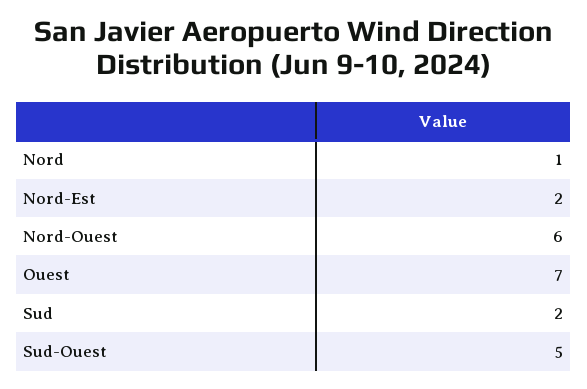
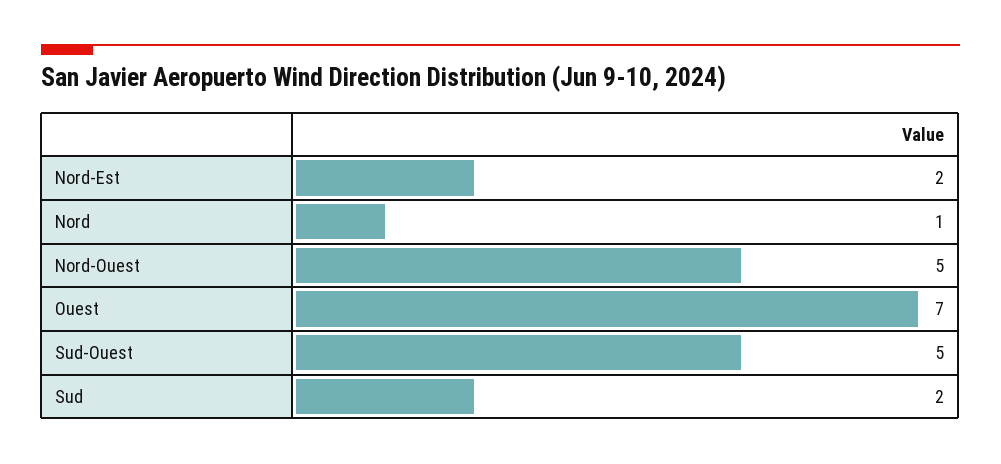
  {
    "Nord": 1,
    "Nord-Est": 2,
-   "Nord-Ouest": 6,
+   "Nord-Ouest": 5,
    "Ouest": 7,
    "Sud": 2,
    "Sud-Ouest": 5
  }

